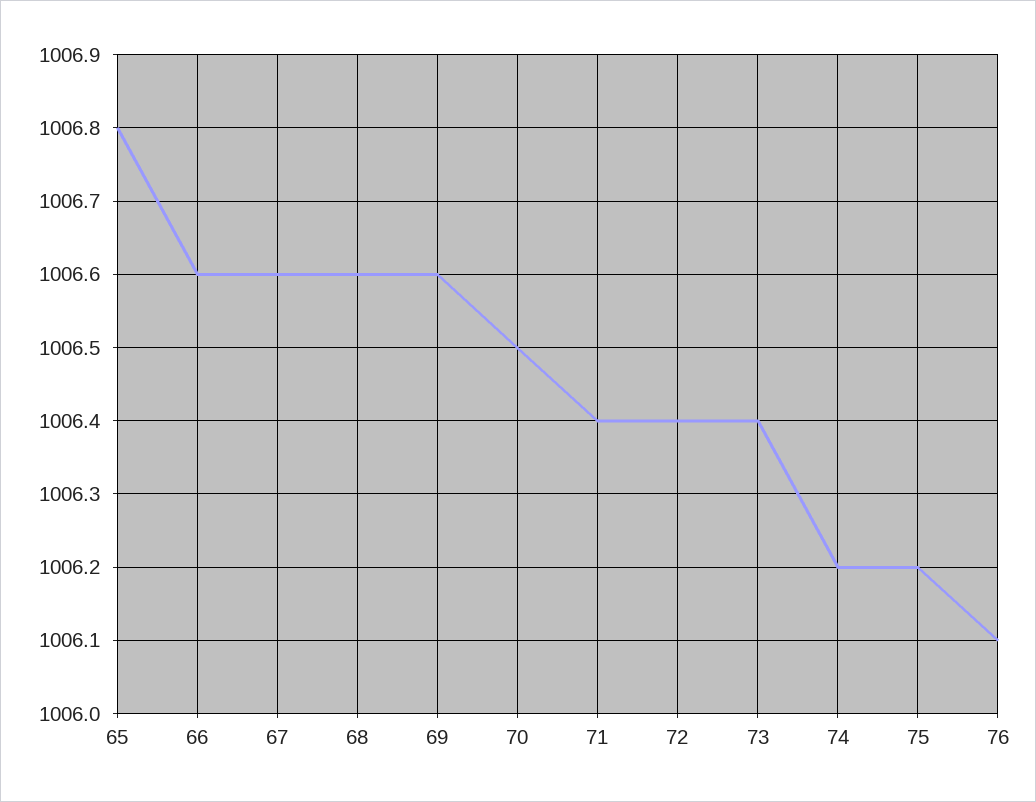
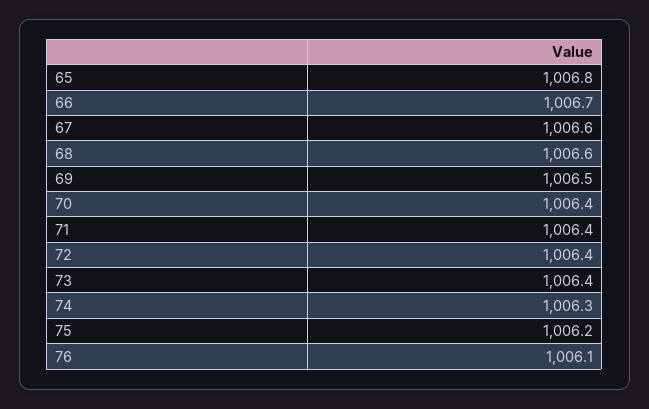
  {
    "65": 1006.8,
-   "66": 1006.6,
+   "66": 1006.7,
    "67": 1006.6,
    "68": 1006.6,
-   "69": 1006.6,
+   "69": 1006.5,
-   "70": 1006.5,
+   "70": 1006.4,
    "71": 1006.4,
    "72": 1006.4,
    "73": 1006.4,
-   "74": 1006.2,
+   "74": 1006.3,
    "75": 1006.2,
    "76": 1006.1
  }

